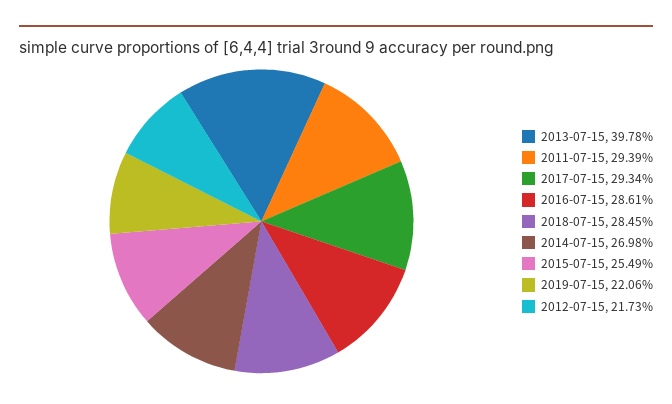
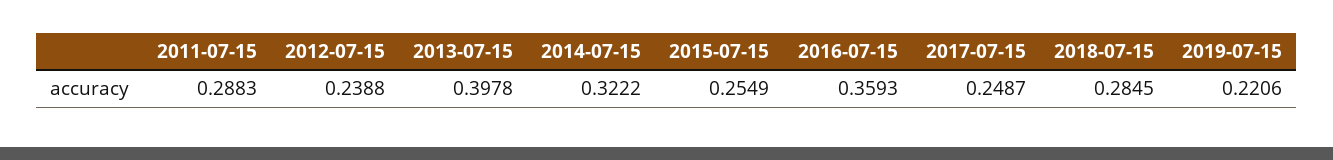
  {
    "2013-07-15": 0.3978,
-   "2011-07-15": 0.2939,
+   "2011-07-15": 0.2883,
-   "2017-07-15": 0.2934,
+   "2017-07-15": 0.2487,
-   "2016-07-15": 0.2861,
+   "2016-07-15": 0.3593,
    "2018-07-15": 0.2845,
-   "2014-07-15": 0.2698,
+   "2014-07-15": 0.3222,
    "2015-07-15": 0.2549,
    "2019-07-15": 0.2206,
-   "2012-07-15": 0.2173
+   "2012-07-15": 0.2388
  }

